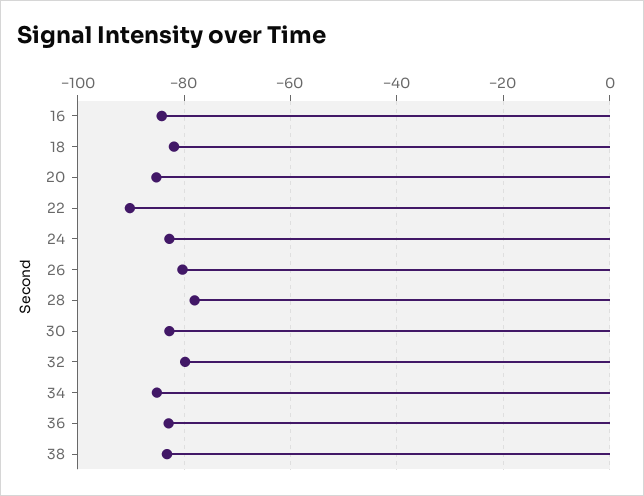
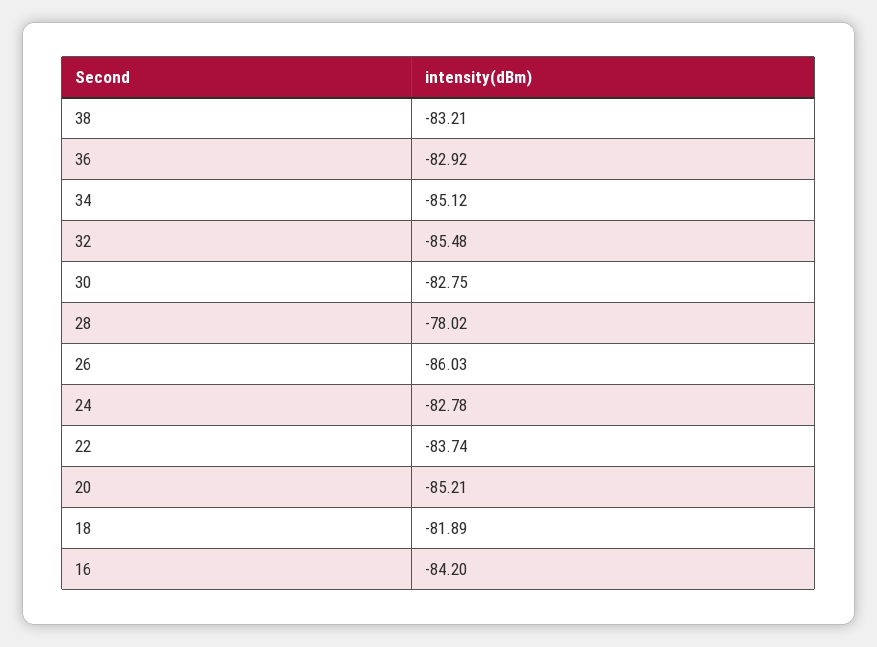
  {
    "16": -84.2,
    "18": -81.89,
    "20": -85.21,
-   "22": -90,
+   "22": -83.74,
    "24": -82.78,
-   "26": -80,
+   "26": -86.03,
    "28": -78.02,
    "30": -82.75,
-   "32": -80,
+   "32": -85.48,
    "34": -85.12,
    "36": -82.92,
    "38": -83.21
  }

